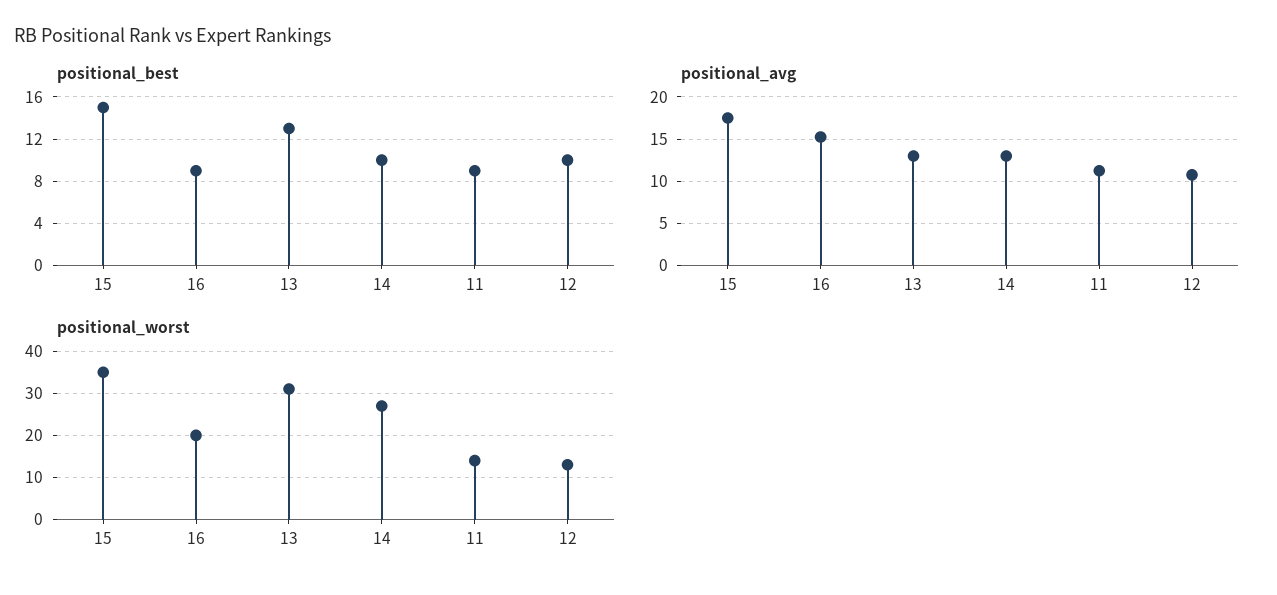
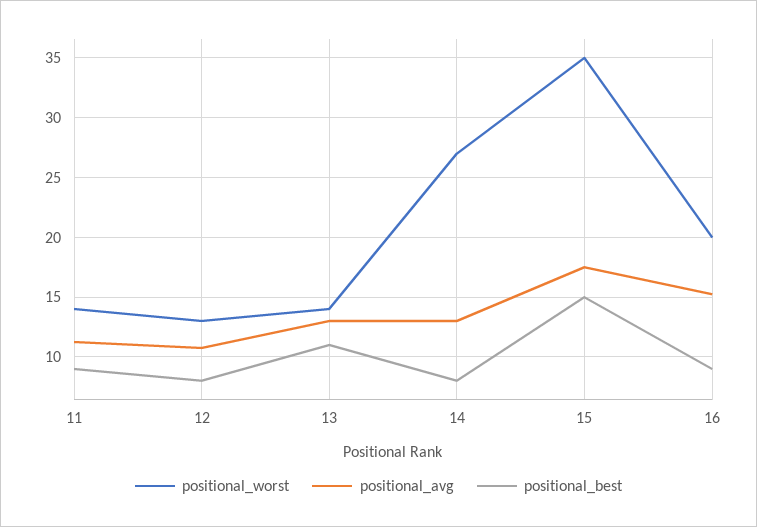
  {
    "positional_best": {
      "15": 15,
      "16": 9,
-     "13": 13,
+     "13": 11,
-     "14": 10,
+     "14": 8,
      "11": 9,
-     "12": 10
+     "12": 8
    },
    "positional_avg": {
      "15": 18,
      "16": 15,
      "13": 13,
      "14": 13,
      "11": 11,
      "12": 11
    },
    "positional_worst": {
      "15": 35,
      "16": 20,
-     "13": 30,
+     "13": 14,
      "14": 27,
      "11": 14,
      "12": 13
    }
  }

